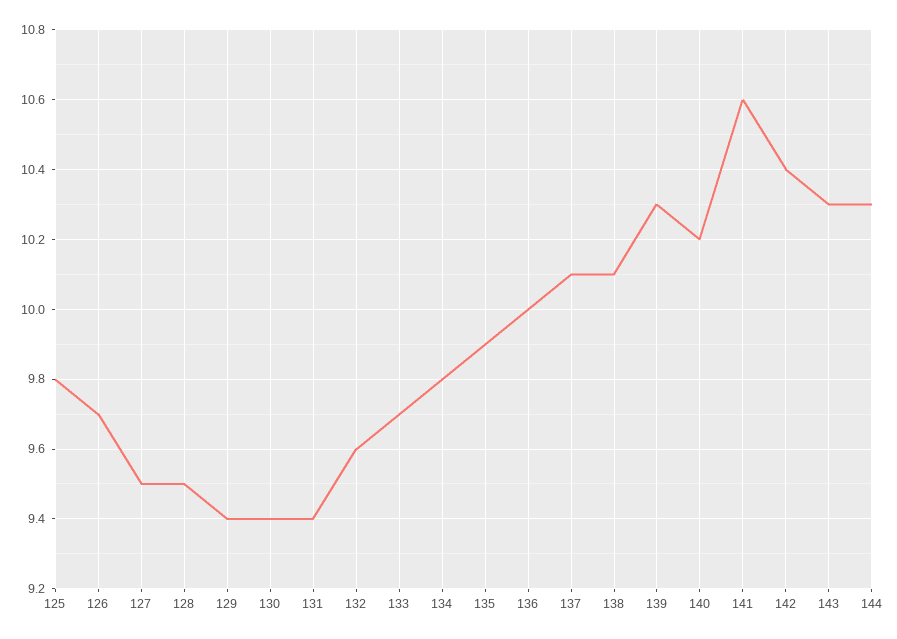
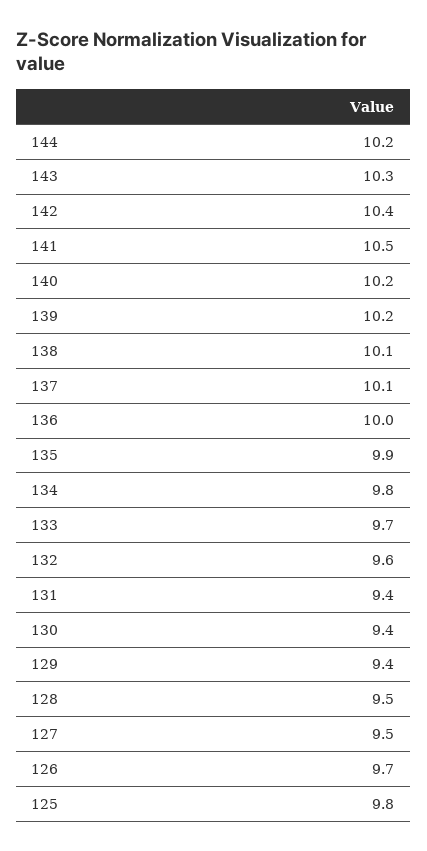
  {
    "125": 9.8,
    "126": 9.7,
    "127": 9.5,
    "128": 9.5,
    "129": 9.4,
    "130": 9.4,
    "131": 9.4,
    "132": 9.6,
    "133": 9.7,
    "134": 9.8,
    "135": 9.9,
    "136": 10,
    "137": 10.1,
    "138": 10.1,
-   "139": 10.3,
+   "139": 10.2,
    "140": 10.2,
-   "141": 10.6,
+   "141": 10.5,
    "142": 10.4,
    "143": 10.3,
-   "144": 10.3
+   "144": 10.2
  }

